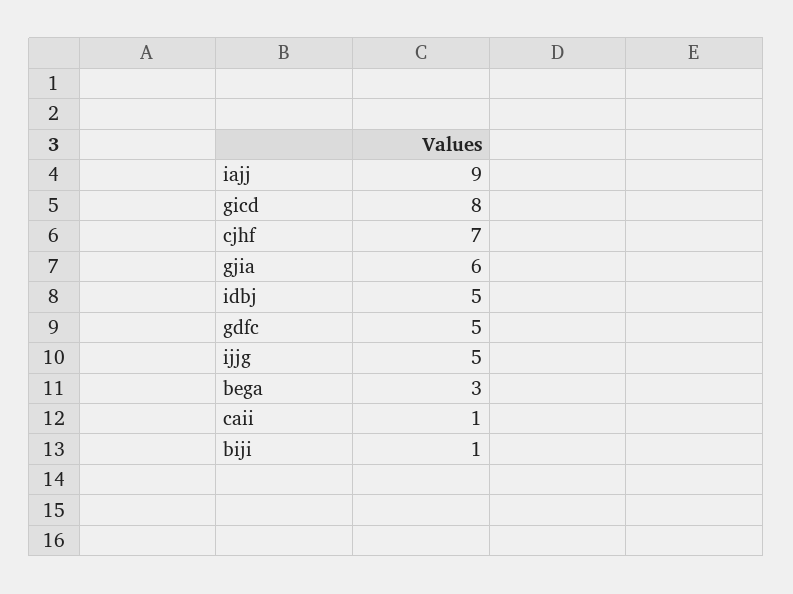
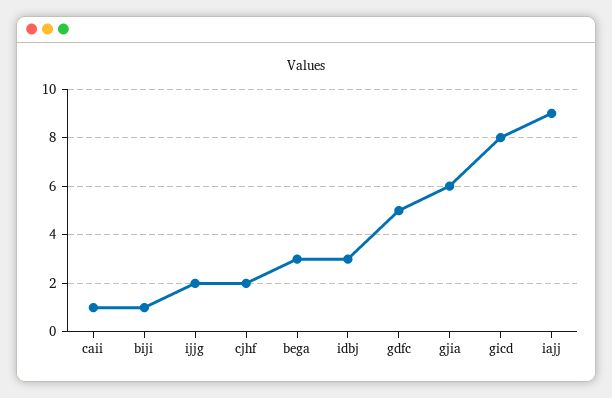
  {
    "iajj": 9,
    "gicd": 8,
-   "cjhf": 7,
+   "cjhf": 2,
    "gjia": 6,
-   "idbj": 5,
+   "idbj": 3,
    "gdfc": 5,
-   "ijjg": 5,
+   "ijjg": 2,
    "bega": 3,
    "caii": 1,
    "biji": 1
  }

